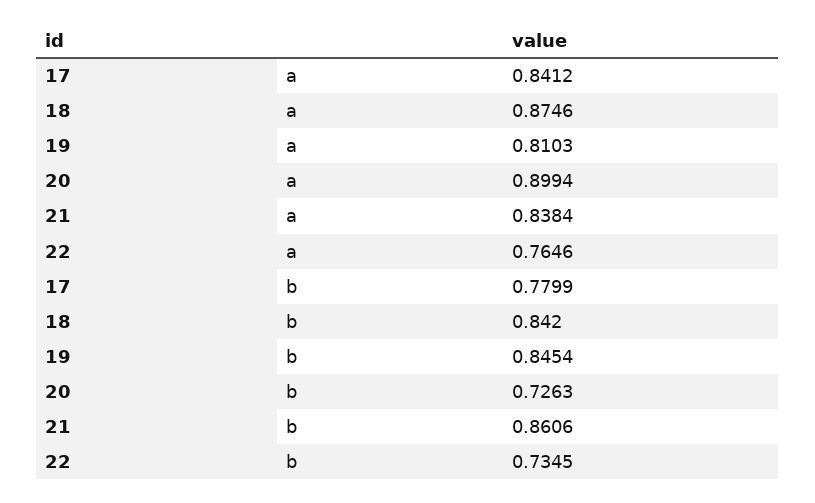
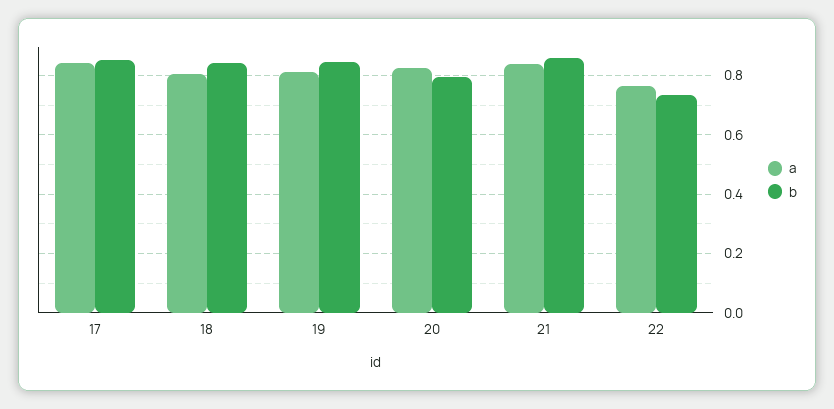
  {
    "a": {
      "17": 0.8412,
-     "18": 0.8746,
+     "18": 0.8,
      "19": 0.8103,
-     "20": 0.8994,
+     "20": 0.825,
      "21": 0.8384,
      "22": 0.7646
    },
    "b": {
-     "17": 0.7799,
+     "17": 0.85,
      "18": 0.842,
      "19": 0.8454,
-     "20": 0.7263,
+     "20": 0.8,
      "21": 0.8606,
      "22": 0.7345
    }
  }

